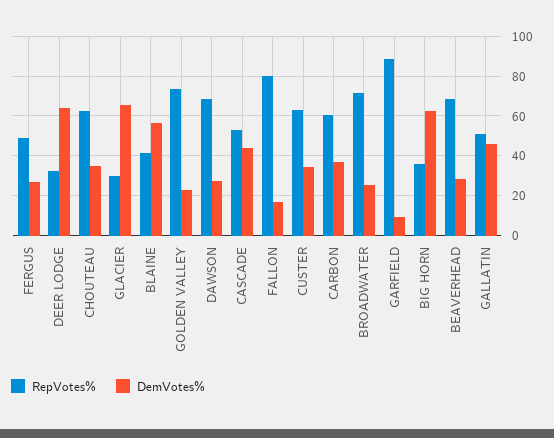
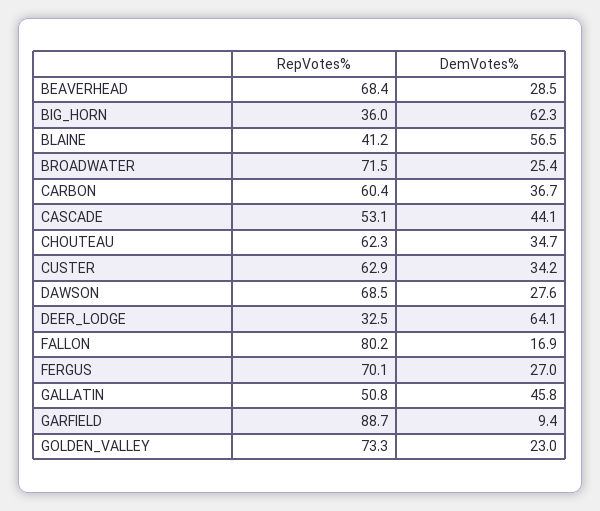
  {
    "RepVotes%": {
-     "FERGUS": 50,
+     "FERGUS": 70.1,
      "DEER LODGE": 32.5,
      "CHOUTEAU": 62.3,
-     "GLACIER": 30,
      "BLAINE": 41.2,
      "GOLDEN VALLEY": 73.3,
      "DAWSON": 68.5,
      "CASCADE": 53.1,
      "FALLON": 80.2,
      "CUSTER": 62.9,
      "CARBON": 60.4,
      "BROADWATER": 71.5,
      "GARFIELD": 88.7,
      "BIG HORN": 36,
      "BEAVERHEAD": 68.4,
      "GALLATIN": 50.8
    },
    "DemVotes%": {
      "FERGUS": 27,
      "DEER LODGE": 64.1,
      "CHOUTEAU": 34.7,
-     "GLACIER": 65,
      "BLAINE": 56.5,
      "GOLDEN VALLEY": 23,
      "DAWSON": 27.6,
      "CASCADE": 44.1,
      "FALLON": 16.9,
      "CUSTER": 34.2,
      "CARBON": 36.7,
      "BROADWATER": 25.4,
      "GARFIELD": 9.4,
      "BIG HORN": 62.3,
      "BEAVERHEAD": 28.5,
      "GALLATIN": 45.8
    }
  }

